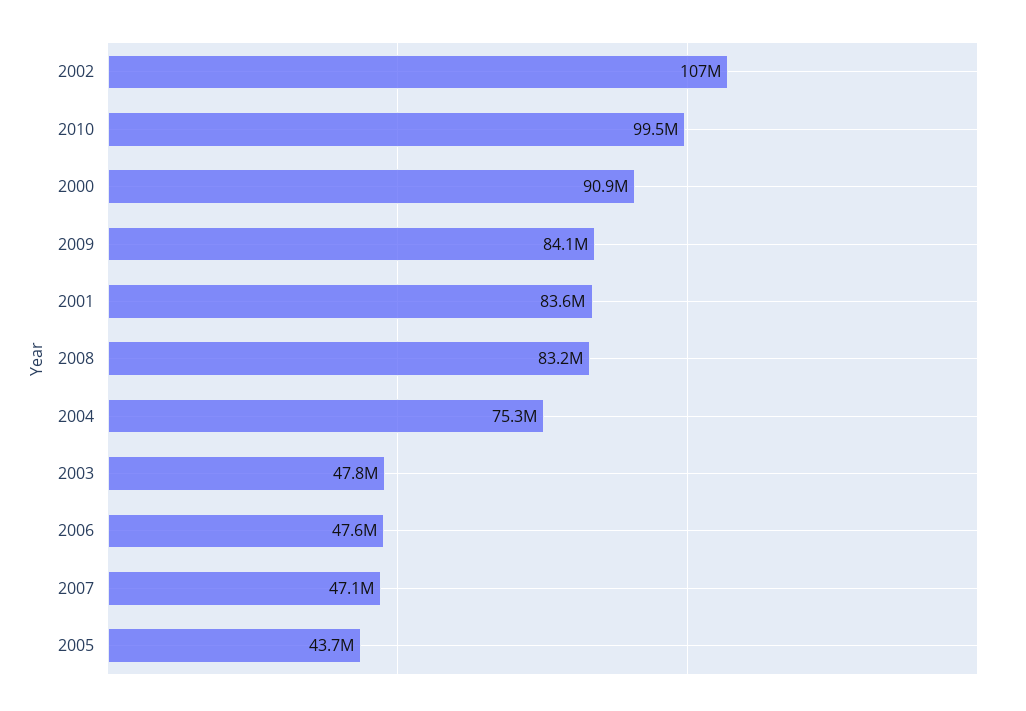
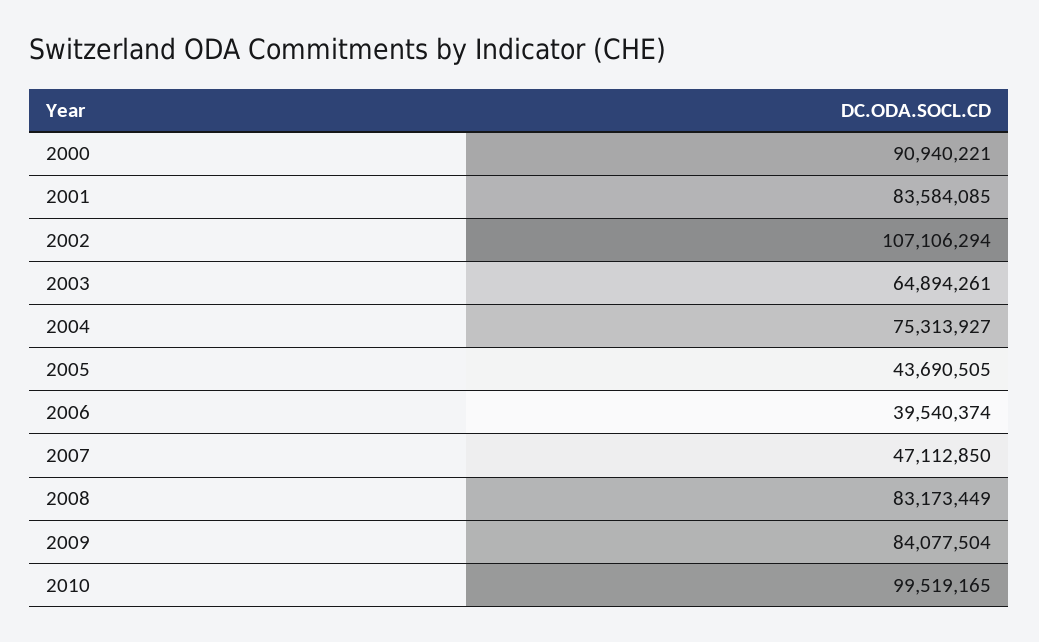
  {
    "2002": 107106294,
    "2010": 99519165,
    "2000": 90940221,
    "2009": 84077504,
    "2001": 83584085,
    "2008": 83173449,
    "2004": 75313927,
-   "2003": 47800000,
+   "2003": 64894261,
-   "2006": 47600000,
+   "2006": 39540374,
    "2007": 47112850,
    "2005": 43690505
  }

